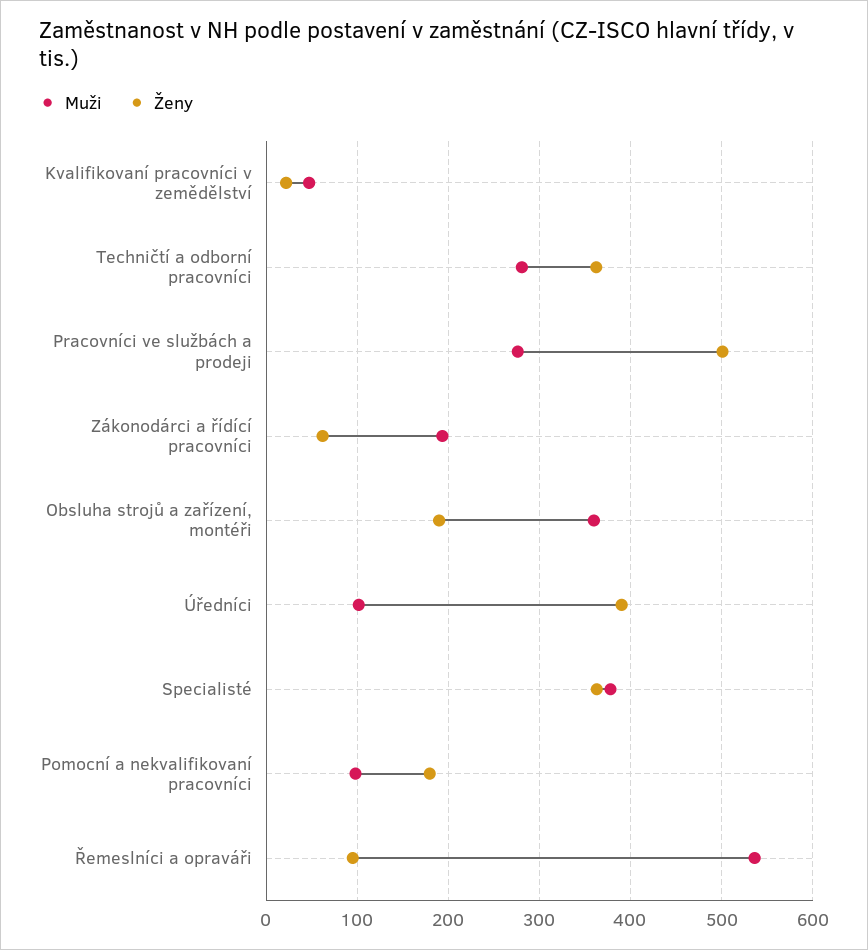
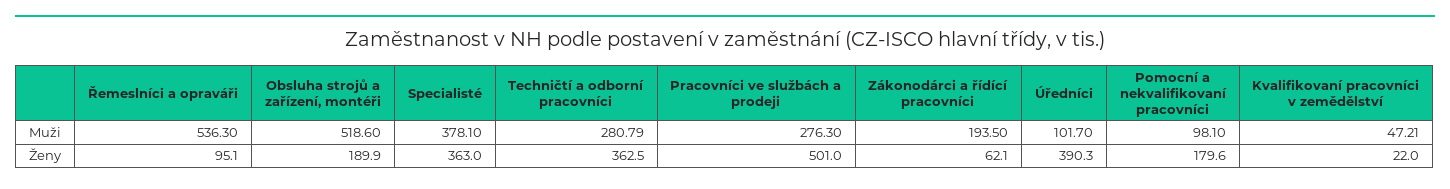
  {
    "Muži": {
      "Kvalifikovaní pracovníci v zemědělství": 47.21,
      "Techničtí a odborní pracovníci": 280.79,
      "Pracovníci ve službách a prodeji": 276.3,
      "Zákonodárci a řídící pracovníci": 193.5,
-     "Obsluha strojů a zařízení, montéři": 360,
+     "Obsluha strojů a zařízení, montéři": 518.6,
      "Úředníci": 101.7,
      "Specialisté": 378.1,
      "Pomocní a nekvalifikovaní pracovníci": 98.1,
      "Řemeslníci a opraváři": 536.3
    },
    "Ženy": {
      "Kvalifikovaní pracovníci v zemědělství": 22,
      "Techničtí a odborní pracovníci": 362.5,
      "Pracovníci ve službách a prodeji": 501,
      "Zákonodárci a řídící pracovníci": 62.1,
      "Obsluha strojů a zařízení, montéři": 189.9,
      "Úředníci": 390.3,
      "Specialisté": 363,
      "Pomocní a nekvalifikovaní pracovníci": 179.6,
      "Řemeslníci a opraváři": 95.1
    }
  }

